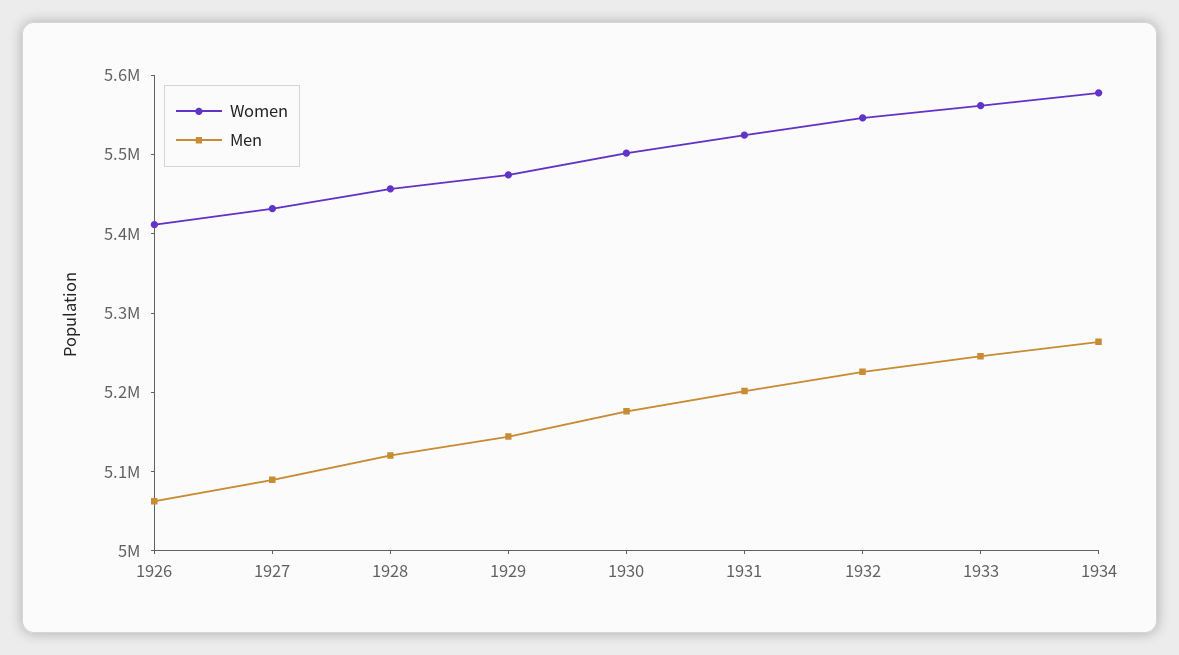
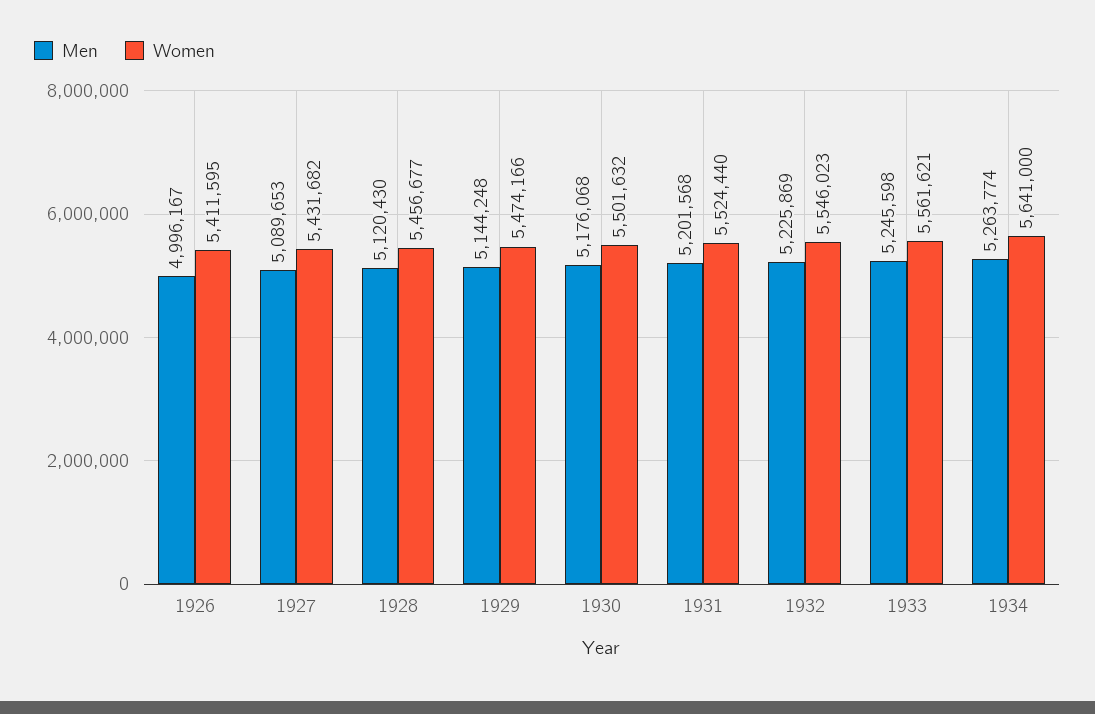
  {
    "Women": {
      "1926": 5411595,
      "1927": 5431682,
      "1928": 5456677,
      "1929": 5474166,
      "1930": 5501632,
      "1931": 5524440,
      "1932": 5546023,
      "1933": 5561621,
-     "1934": 5580000
+     "1934": 5641000
    },
    "Men": {
-     "1926": 5060000,
+     "1926": 4996167,
      "1927": 5089653,
      "1928": 5120430,
      "1929": 5144248,
      "1930": 5176068,
      "1931": 5201568,
      "1932": 5225869,
      "1933": 5245598,
      "1934": 5263774
    }
  }

